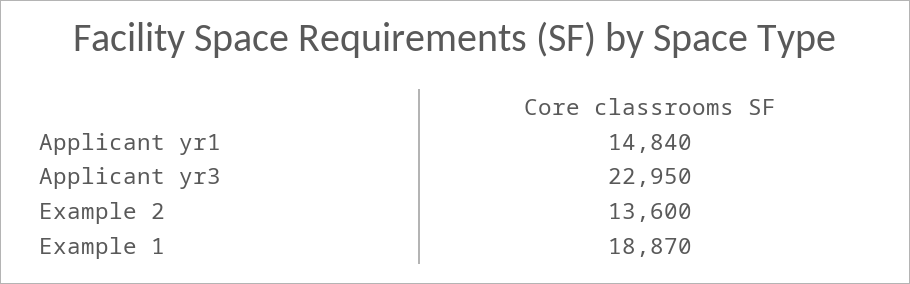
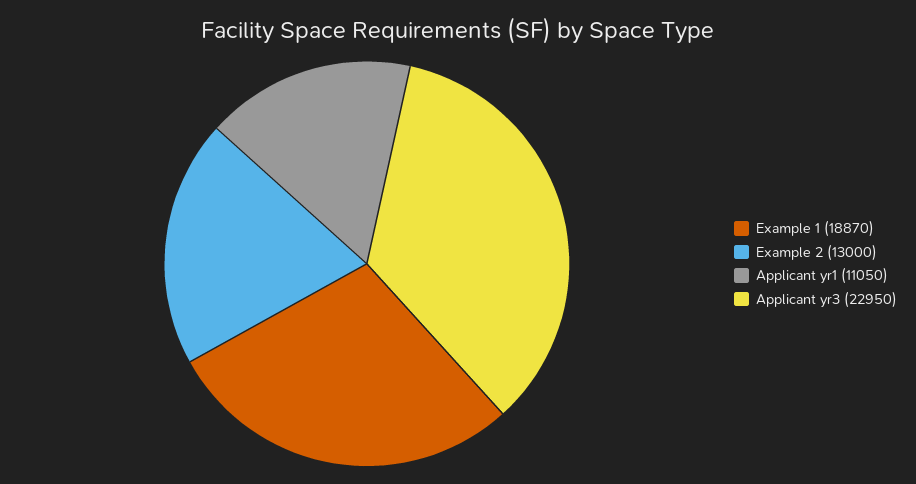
  {
-   "Applicant yr1": 14840,
+   "Applicant yr1": 11050,
    "Applicant yr3": 22950,
-   "Example 2": 13600,
+   "Example 2": 13000,
    "Example 1": 18870
  }

